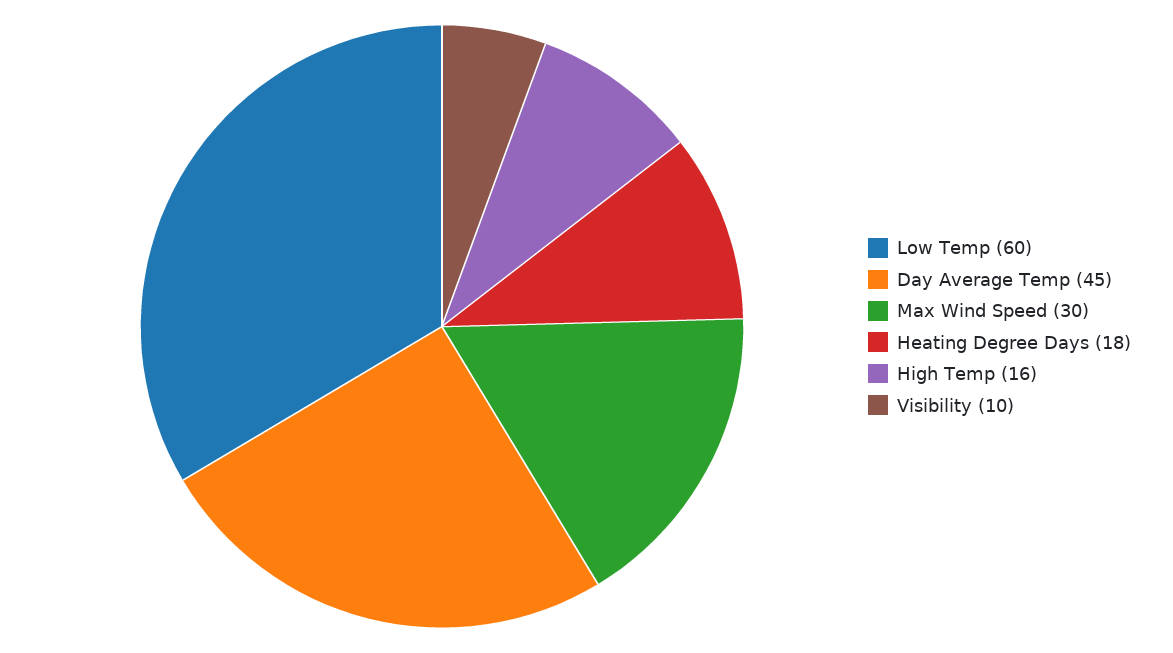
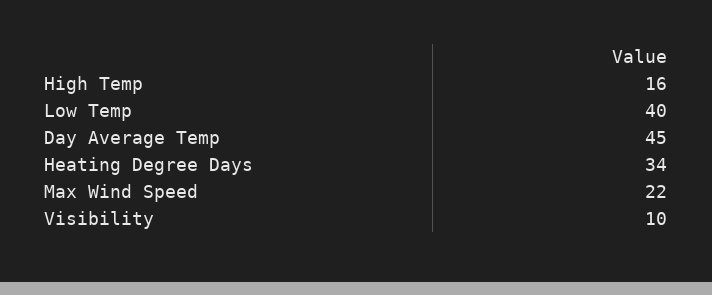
  {
-   "Low Temp": 60,
+   "Low Temp": 40,
    "Day Average Temp": 45,
-   "Max Wind Speed": 30,
+   "Max Wind Speed": 22,
-   "Heating Degree Days": 18,
+   "Heating Degree Days": 34,
    "High Temp": 16,
    "Visibility": 10
  }

